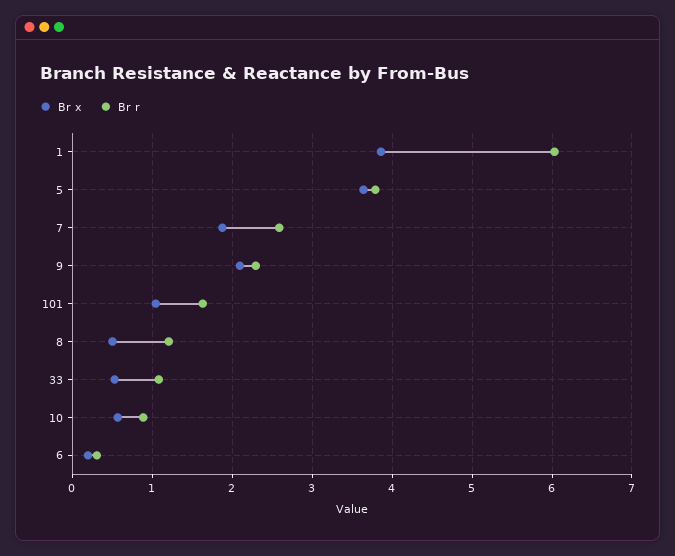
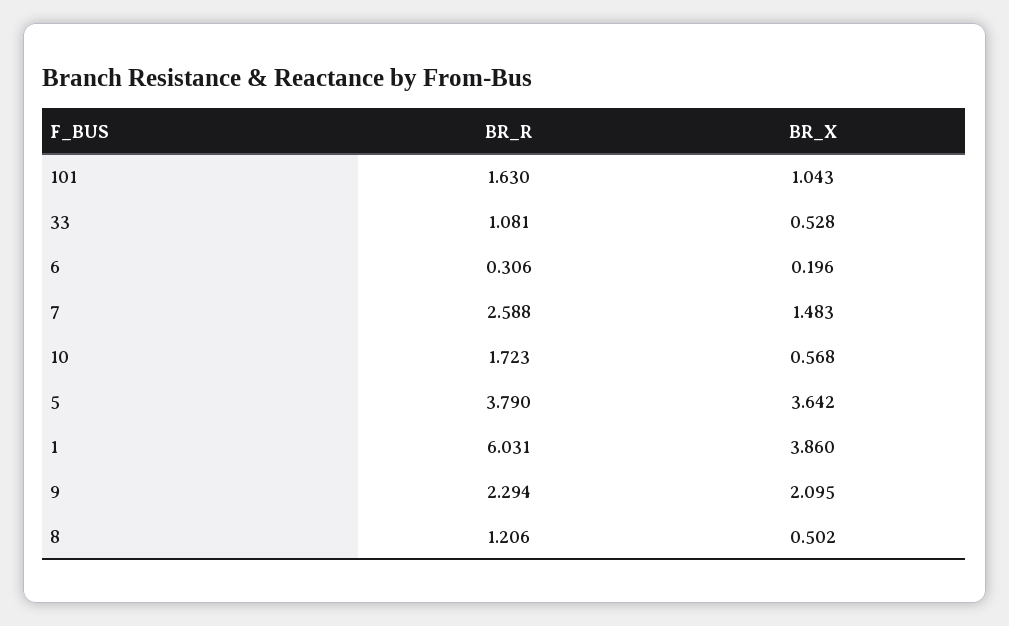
  {
    "Br x": {
      "1": 3.86,
      "5": 3.642,
-     "7": 1.9,
+     "7": 1.483,
      "9": 2.095,
      "101": 1.043,
      "8": 0.502,
      "33": 0.528,
      "10": 0.568,
      "6": 0.196
    },
    "Br r": {
      "1": 6.031,
      "5": 3.79,
      "7": 2.588,
      "9": 2.294,
      "101": 1.63,
      "8": 1.206,
      "33": 1.081,
-     "10": 0.9,
+     "10": 1.723,
      "6": 0.306
    }
  }

